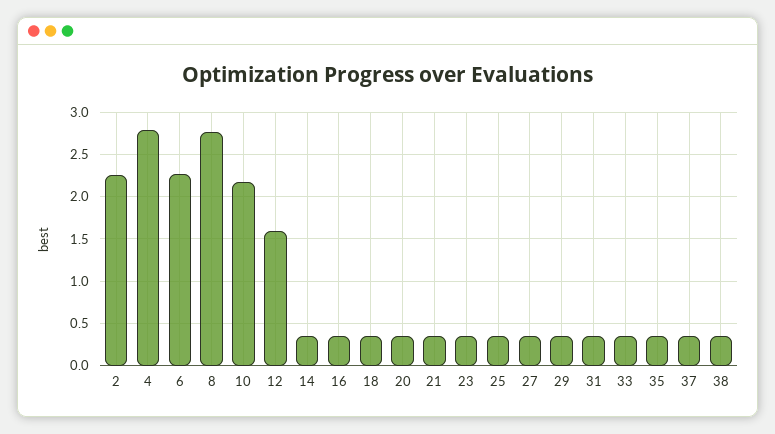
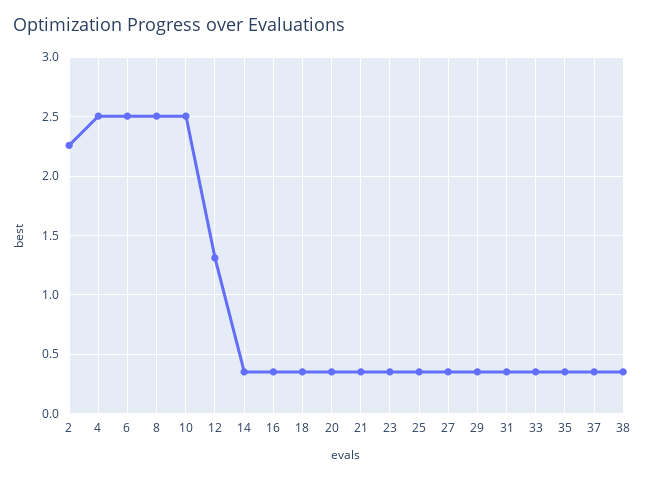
  {
    "2": 2.3,
-   "4": 2.8,
+   "4": 2.5,
-   "6": 2.3,
+   "6": 2.5,
-   "8": 2.8,
+   "8": 2.5,
-   "10": 2.2,
+   "10": 2.5,
-   "12": 1.6,
+   "12": 1.3,
    "14": 0.4,
    "16": 0.4,
    "18": 0.4,
    "20": 0.4,
    "21": 0.4,
    "23": 0.4,
    "25": 0.4,
    "27": 0.4,
    "29": 0.4,
    "31": 0.4,
    "33": 0.4,
    "35": 0.4,
    "37": 0.4,
    "38": 0.4
  }

